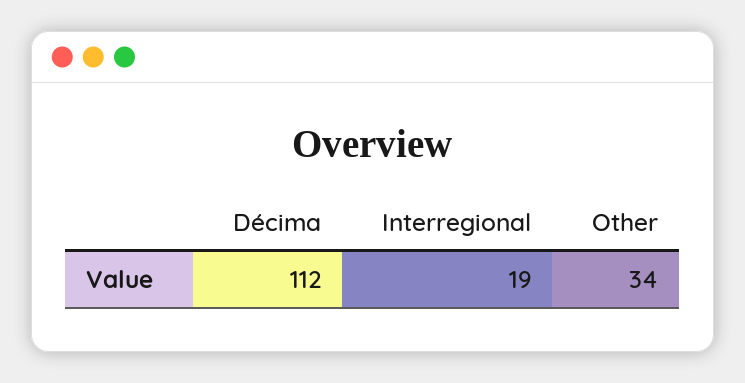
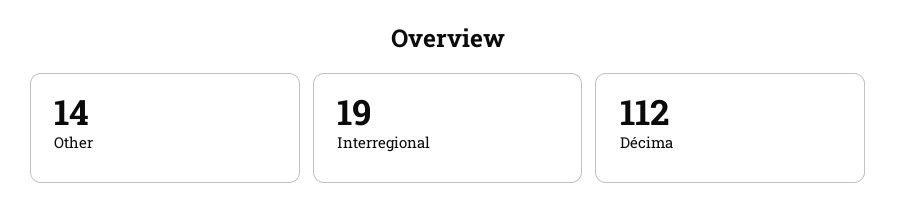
  {
    "Décima": 112,
    "Interregional": 19,
-   "Other": 34
+   "Other": 14
  }

